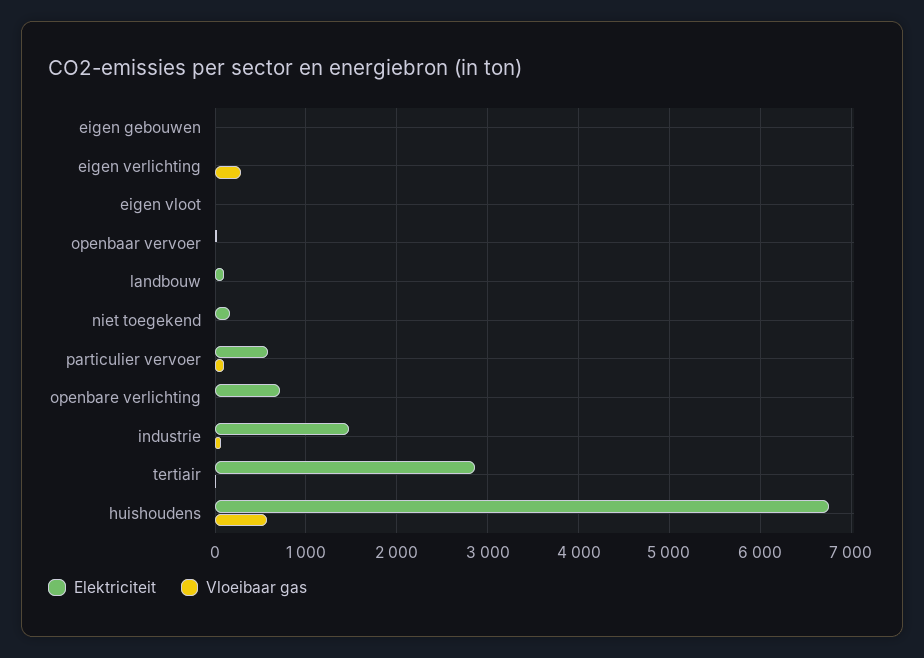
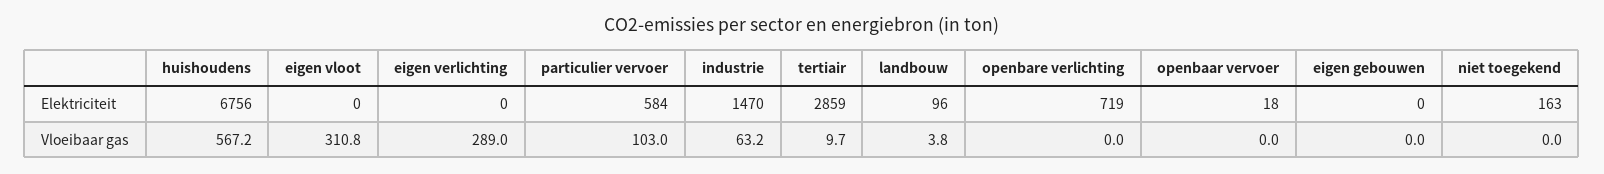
  {
    "Elektriciteit": {
      "eigen gebouwen": 0,
      "eigen verlichting": 0,
      "eigen vloot": 0,
      "openbaar vervoer": 18,
      "landbouw": 96,
      "niet toegekend": 163,
      "particulier vervoer": 584,
      "openbare verlichting": 719,
      "industrie": 1470,
      "tertiair": 2859,
      "huishoudens": 6756
    },
    "Vloeibaar gas": {
      "eigen gebouwen": 0,
      "eigen verlichting": 289,
-     "eigen vloot": 0,
+     "eigen vloot": 310.8,
      "openbaar vervoer": 0,
      "landbouw": 3.8,
      "niet toegekend": 0,
      "particulier vervoer": 103,
      "openbare verlichting": 0,
      "industrie": 63.2,
      "tertiair": 9.7,
      "huishoudens": 567.2
    }
  }

